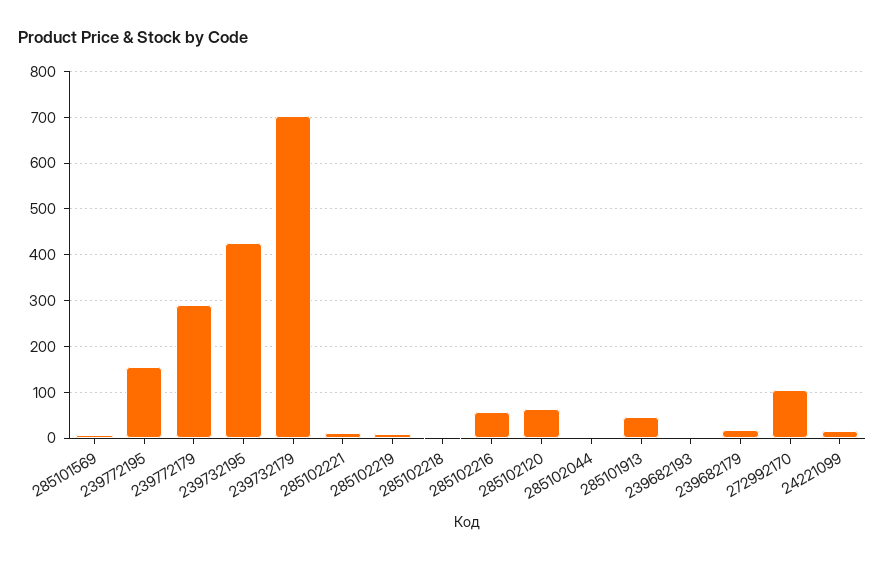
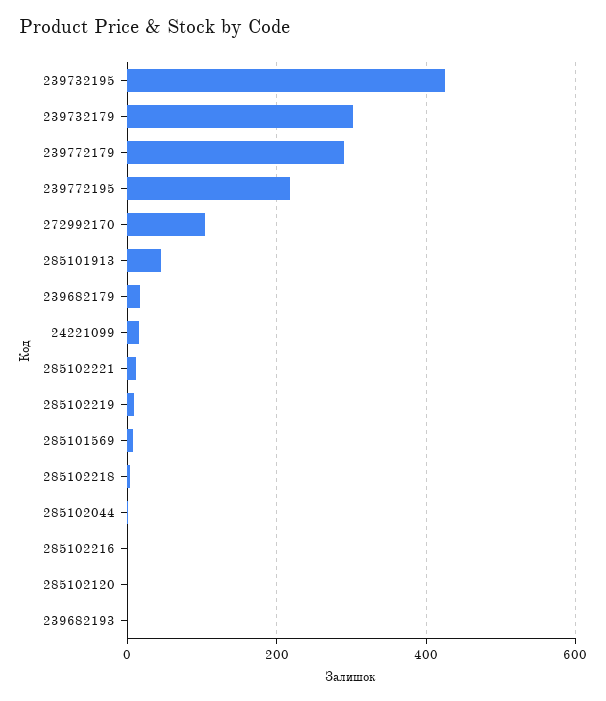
  {
    "285101569": 0,
-   "239772195": 160,
+   "239772195": 220,
    "239772179": 300,
    "239732195": 420,
-   "239732179": 700,
+   "239732179": 300,
    "285102221": 20,
    "285102219": 0,
    "285102218": 0,
-   "285102216": 60,
+   "285102216": 0,
-   "285102120": 60,
+   "285102120": 0,
    "285102044": 0,
    "285101913": 40,
    "239682193": 0,
    "239682179": 20,
    "272992170": 100,
    "24221099": 20
  }

